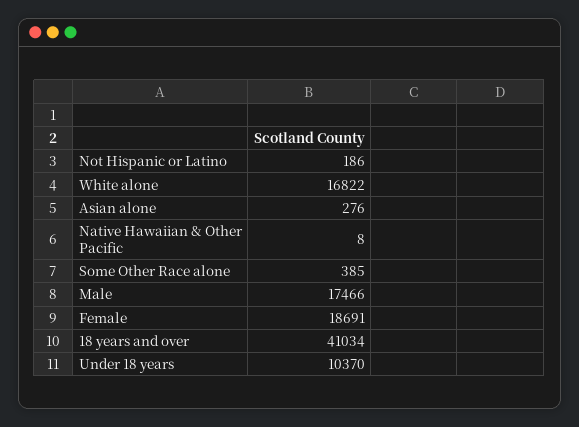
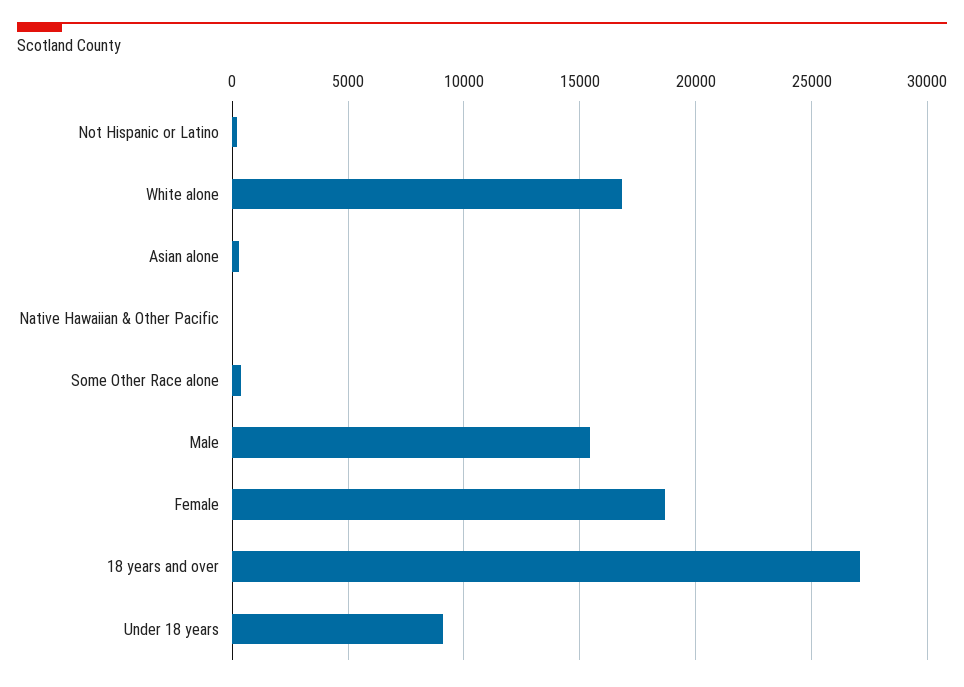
  {
    "Not Hispanic or Latino": 186,
    "White alone": 16822,
    "Asian alone": 276,
    "Native Hawaiian & Other Pacific": 8,
    "Some Other Race alone": 385,
-   "Male": 17466,
+   "Male": 15500,
    "Female": 18691,
-   "18 years and over": 41034,
+   "18 years and over": 27000,
-   "Under 18 years": 10370
+   "Under 18 years": 9000
  }

